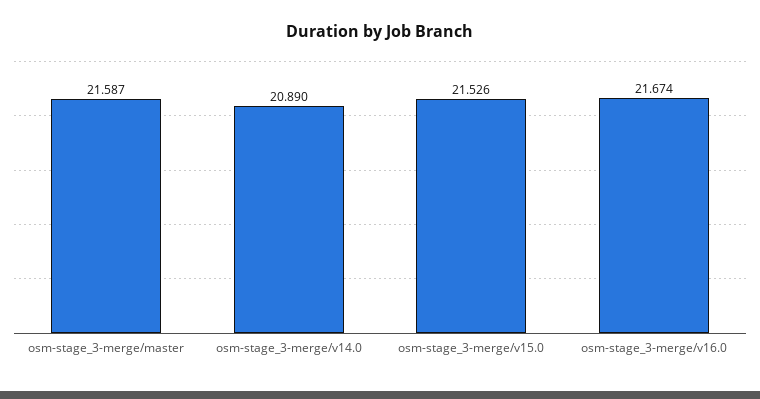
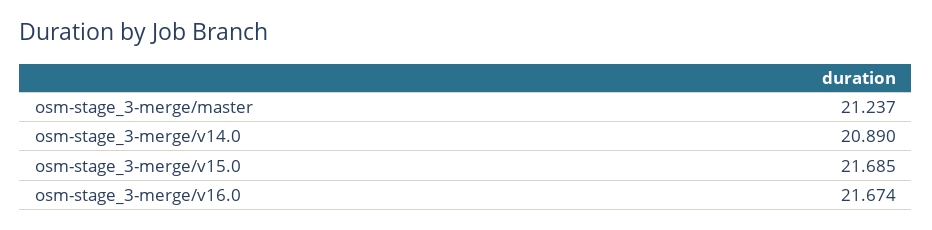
  {
-   "osm-stage_3-merge/master": 21.587,
+   "osm-stage_3-merge/master": 21.237,
    "osm-stage_3-merge/v14.0": 20.89,
-   "osm-stage_3-merge/v15.0": 21.526,
+   "osm-stage_3-merge/v15.0": 21.685,
    "osm-stage_3-merge/v16.0": 21.674
  }

